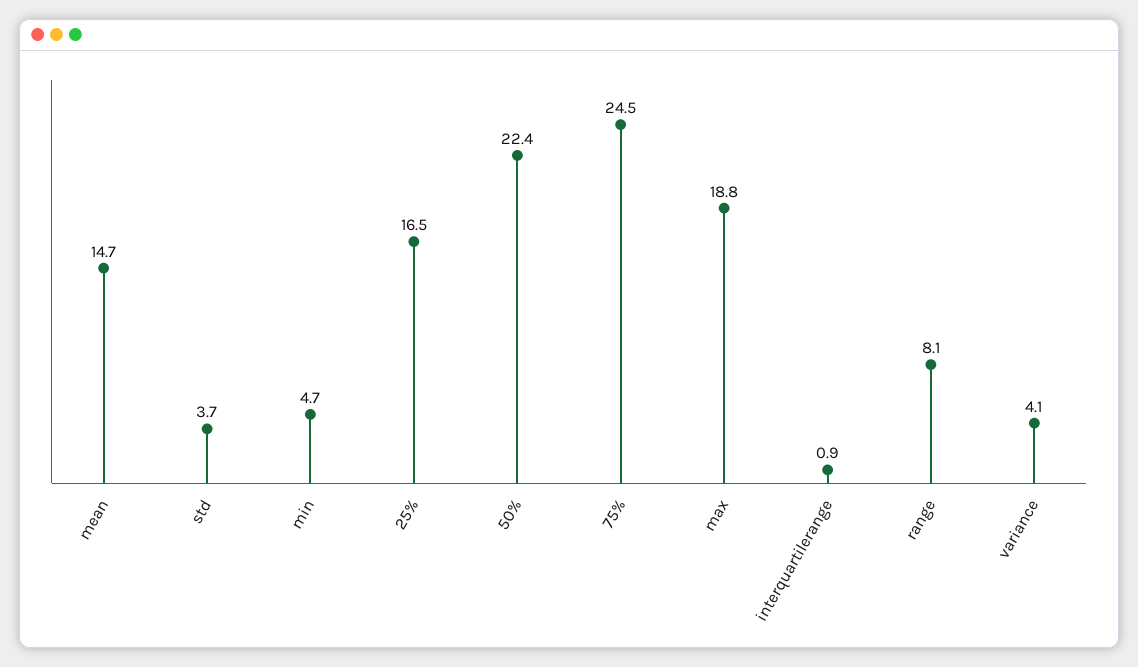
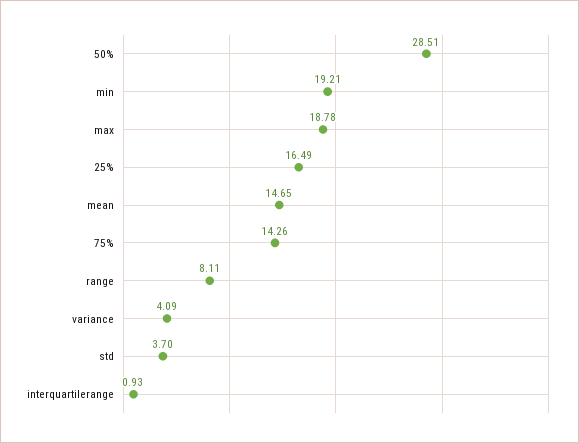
  {
    "mean": 14.65,
    "std": 3.7,
-   "min": 4.7,
+   "min": 19.21,
    "25%": 16.49,
-   "50%": 22.4,
+   "50%": 28.51,
-   "75%": 24.5,
+   "75%": 14.26,
    "max": 18.78,
    "interquartilerange": 0.93,
    "range": 8.11,
    "variance": 4.09
  }

